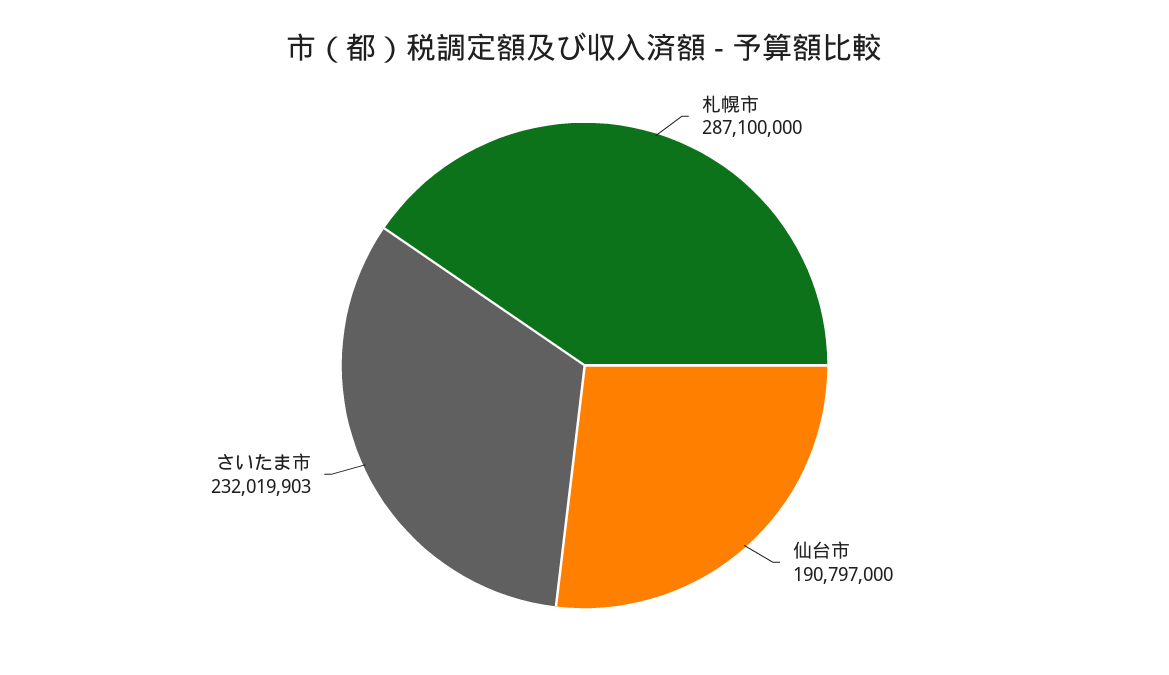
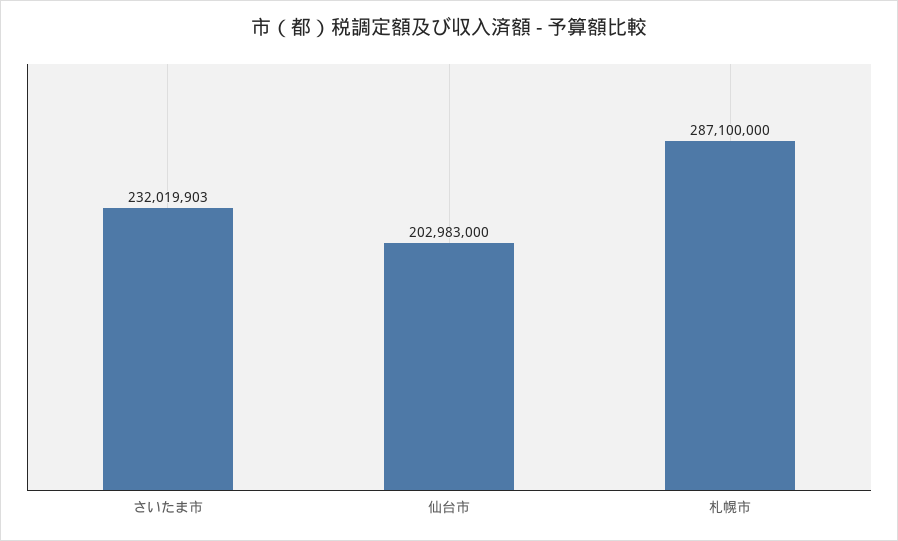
  {
    "札幌市": 287100000,
-   "仙台市": 190797000,
+   "仙台市": 202983000,
    "さいたま市": 232019903
  }

